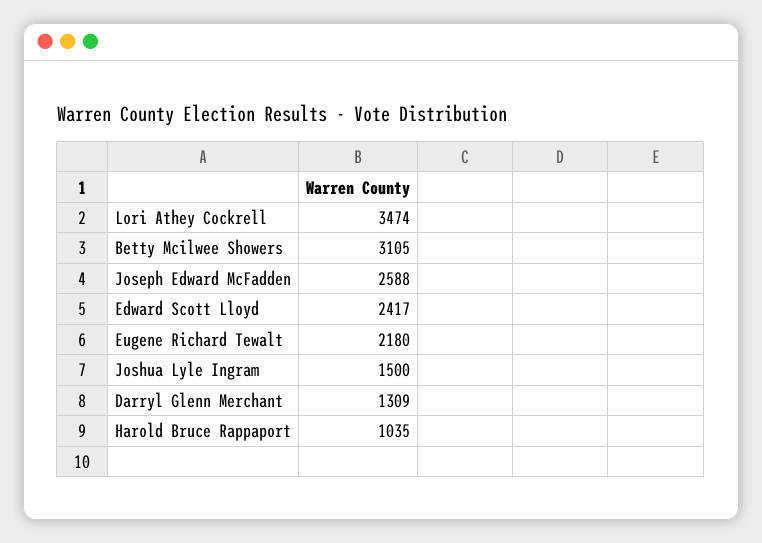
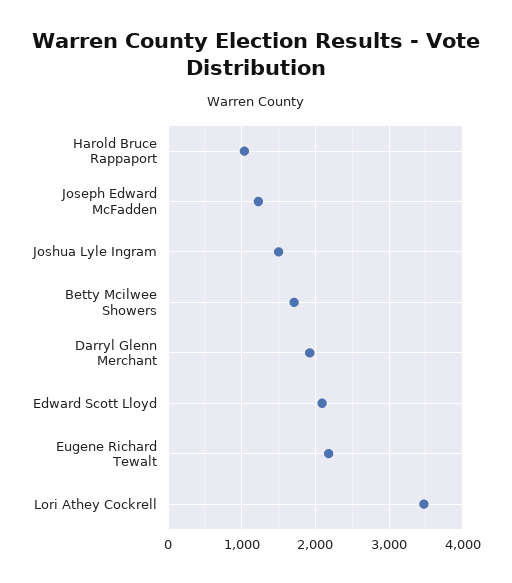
  {
    "Lori Athey Cockrell": 3474,
-   "Betty Mcilwee Showers": 3105,
+   "Betty Mcilwee Showers": 1700,
-   "Joseph Edward McFadden": 2588,
+   "Joseph Edward McFadden": 1200,
-   "Edward Scott Lloyd": 2417,
+   "Edward Scott Lloyd": 2100,
    "Eugene Richard Tewalt": 2180,
    "Joshua Lyle Ingram": 1500,
-   "Darryl Glenn Merchant": 1309,
+   "Darryl Glenn Merchant": 1900,
    "Harold Bruce Rappaport": 1035
  }

